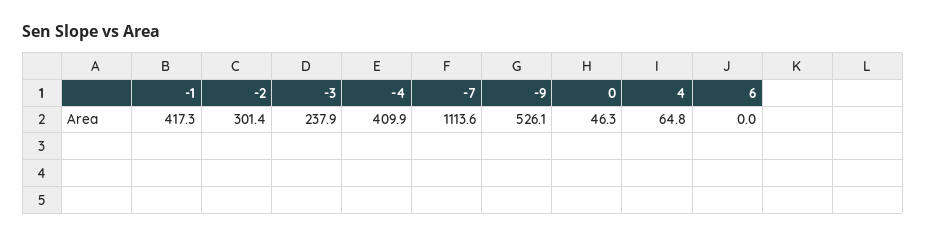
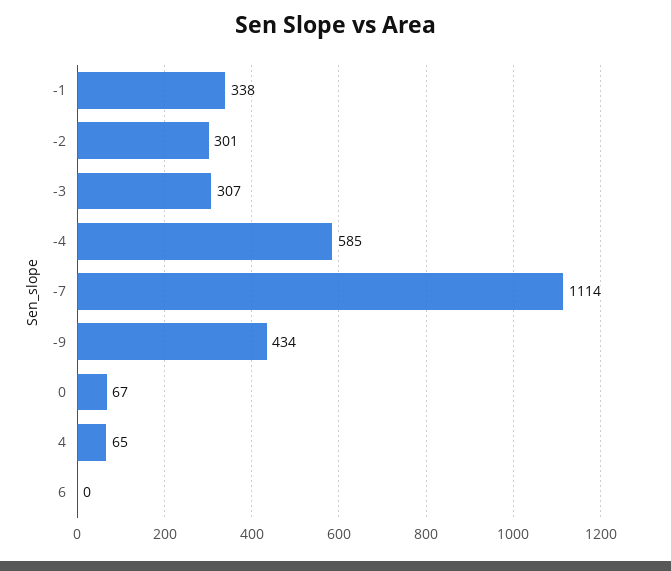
  {
-   "-1": 417.3,
+   "-1": 338,
    "-2": 301.4,
-   "-3": 237.9,
+   "-3": 307,
-   "-4": 409.9,
+   "-4": 585,
    "-7": 1113.6,
-   "-9": 526.1,
+   "-9": 434,
-   "0": 46.3,
+   "0": 67,
    "4": 64.8,
    "6": 0
  }

